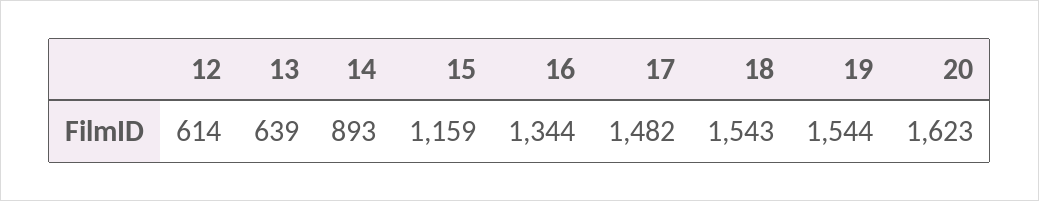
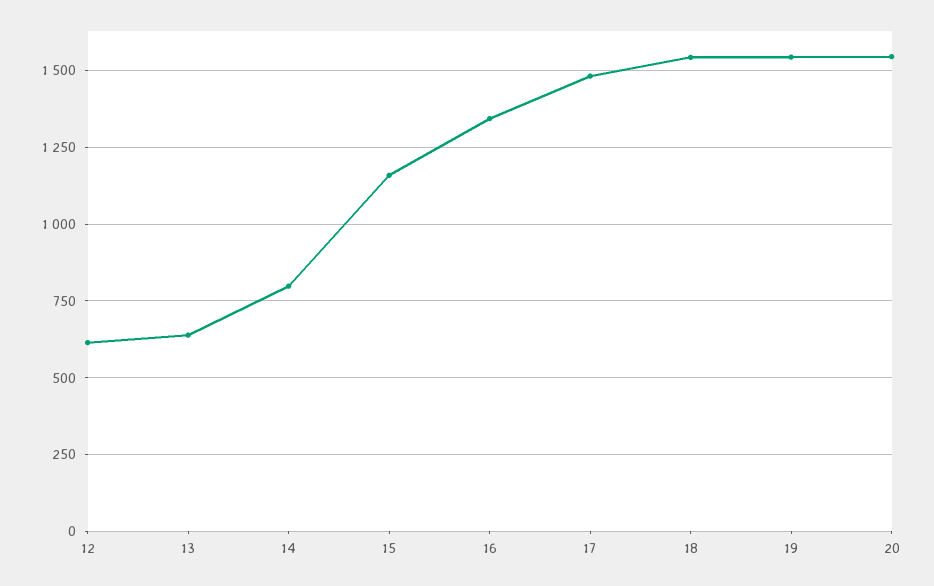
  {
    "12": 614,
    "13": 639,
-   "14": 893,
+   "14": 800,
    "15": 1159,
    "16": 1344,
    "17": 1482,
    "18": 1543,
    "19": 1544,
-   "20": 1623
+   "20": 1550
  }

